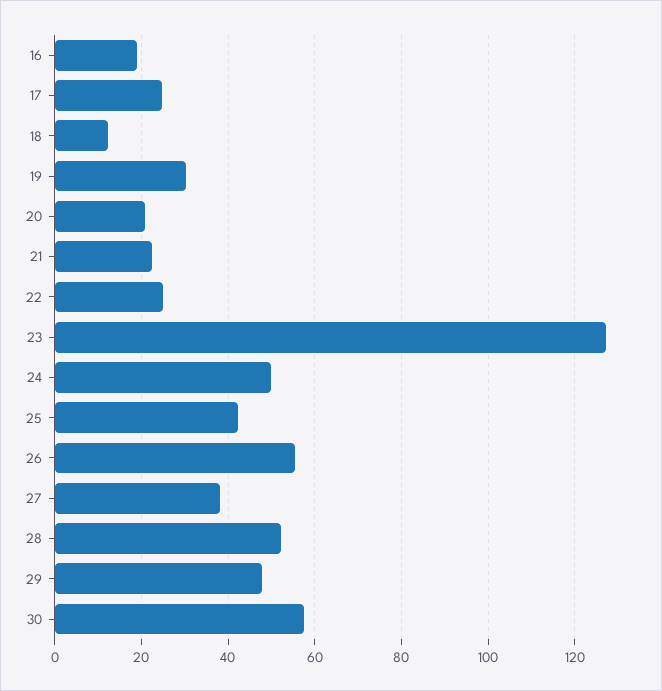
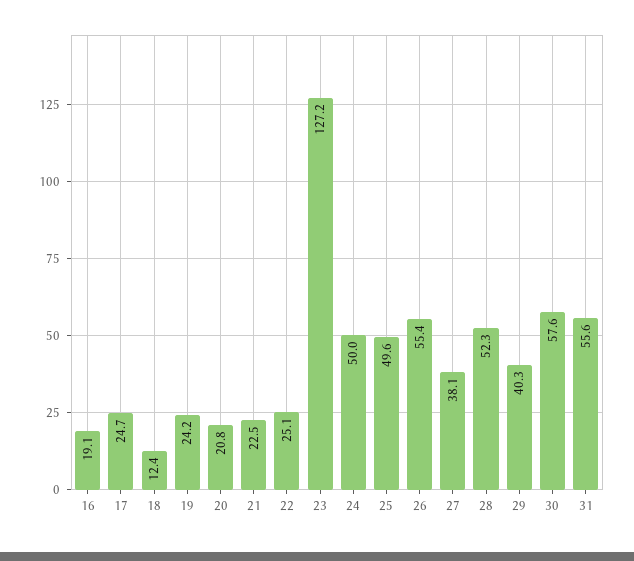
  {
    "16": 19.1,
    "17": 24.7,
    "18": 12.4,
-   "19": 30,
+   "19": 24.2,
    "20": 20.8,
    "21": 22.5,
    "22": 25.1,
    "23": 127.2,
    "24": 50,
-   "25": 42,
+   "25": 49.6,
    "26": 55.4,
    "27": 38.1,
    "28": 52.3,
-   "29": 48,
+   "29": 40.3,
-   "30": 57.6
+   "30": 57.6,
+   "31": 55.6
  }

